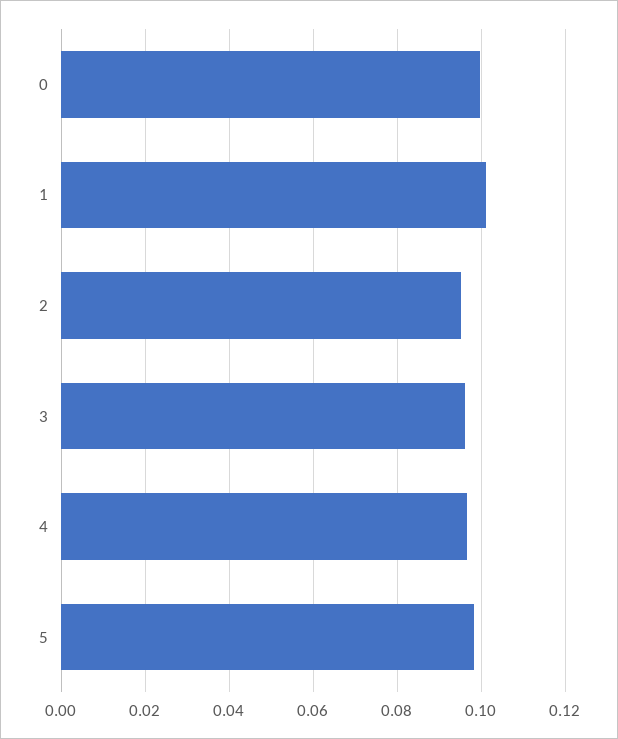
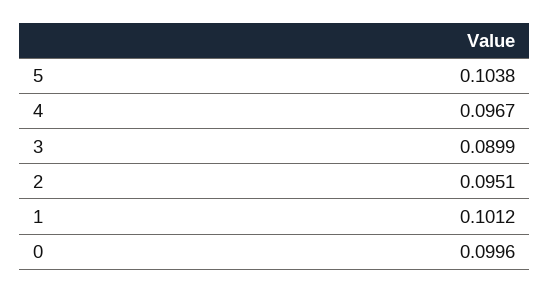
  {
    "0": 0.0996,
    "1": 0.1012,
    "2": 0.0951,
-   "3": 0.096,
+   "3": 0.0899,
    "4": 0.0967,
-   "5": 0.098
+   "5": 0.1038
  }

